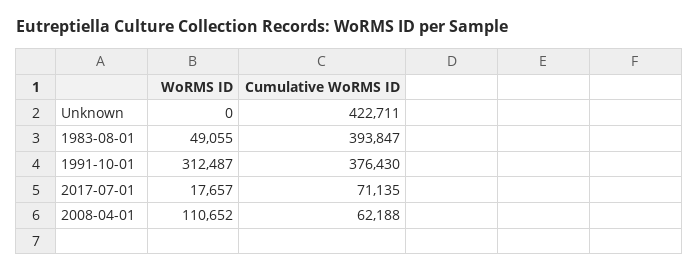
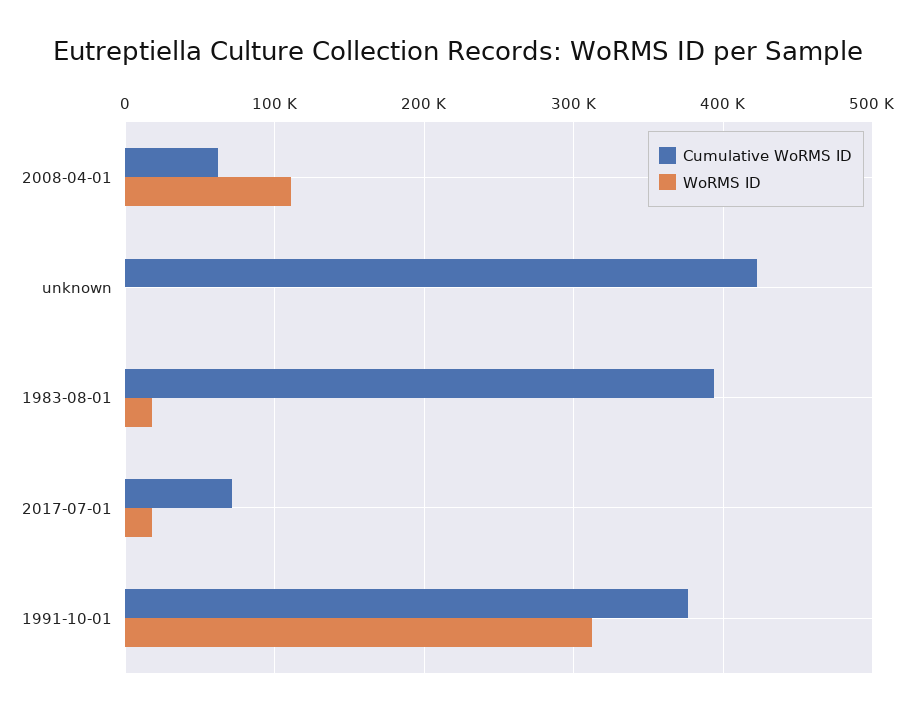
  {
    "WoRMS ID": {
      "Unknown": 0,
-     "1983-08-01": 49055,
+     "1983-08-01": 20000,
      "1991-10-01": 312487,
      "2017-07-01": 17657,
      "2008-04-01": 110652
    },
    "Cumulative WoRMS ID": {
      "Unknown": 422711,
      "1983-08-01": 393847,
      "1991-10-01": 376430,
      "2017-07-01": 71135,
      "2008-04-01": 62188
    }
  }

